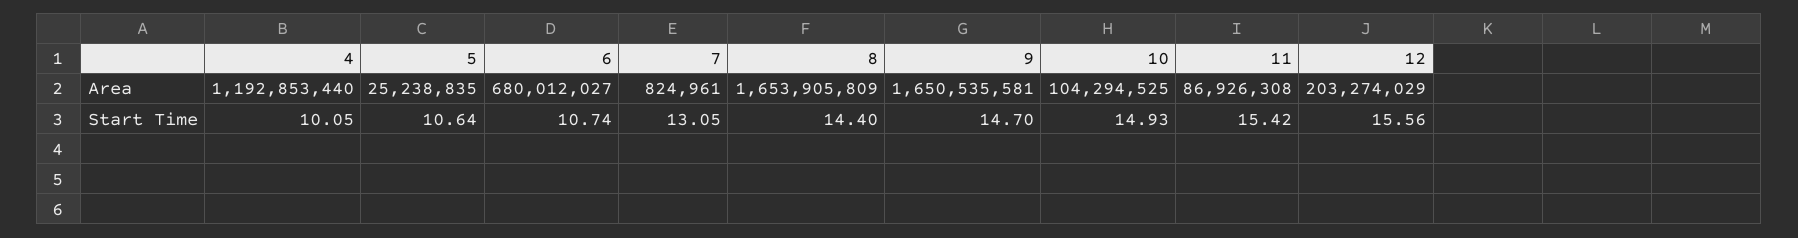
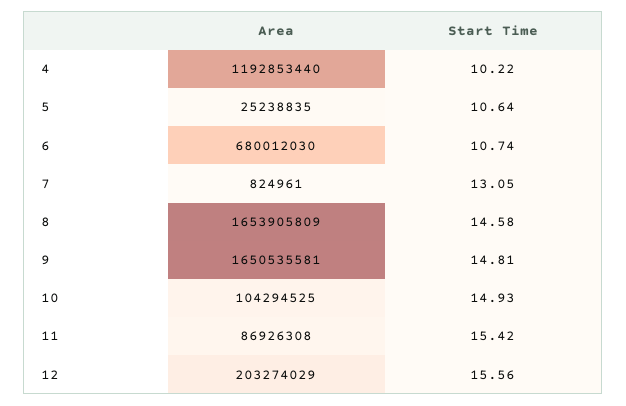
  {
    "4": {
      "Area": 1192853440,
-     "Start Time": 10.05
+     "Start Time": 10.22
    },
    "5": {
      "Area": 25238835,
      "Start Time": 10.64
    },
    "6": {
-     "Area": 680012027,
+     "Area": 680012030,
      "Start Time": 10.74
    },
    "7": {
      "Area": 824961,
      "Start Time": 13.05
    },
    "8": {
      "Area": 1653905809,
-     "Start Time": 14.4
+     "Start Time": 14.58
    },
    "9": {
      "Area": 1650535581,
-     "Start Time": 14.7
+     "Start Time": 14.81
    },
    "10": {
      "Area": 104294525,
      "Start Time": 14.93
    },
    "11": {
      "Area": 86926308,
      "Start Time": 15.42
    },
    "12": {
      "Area": 203274029,
      "Start Time": 15.56
    }
  }

